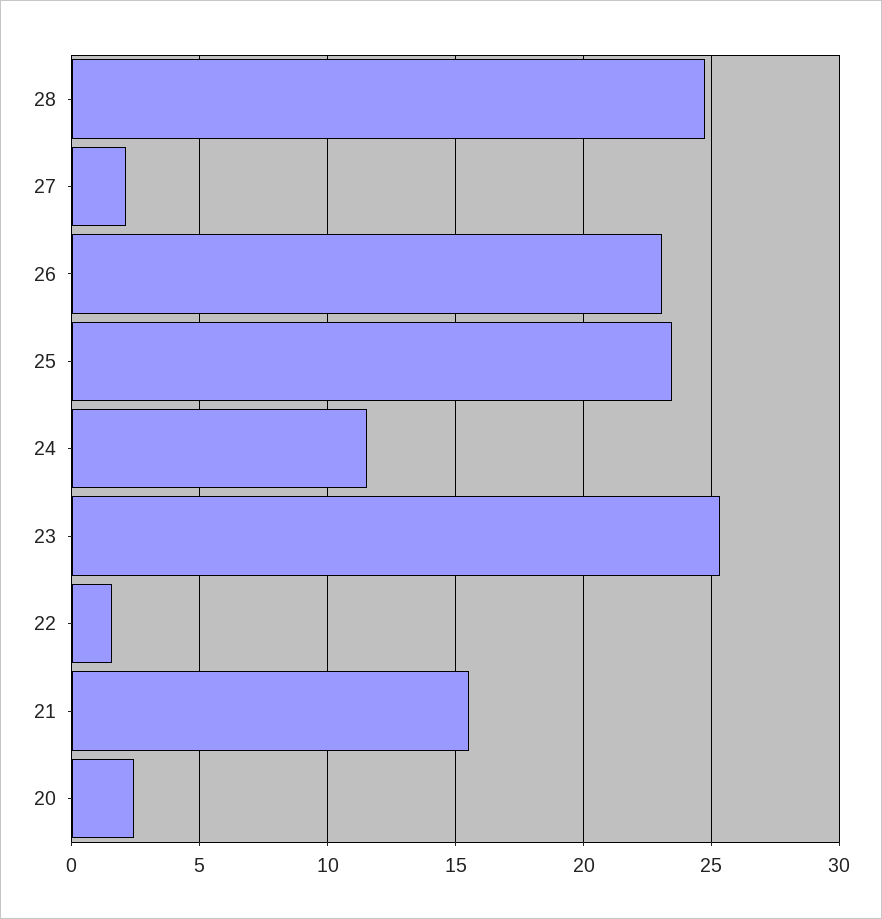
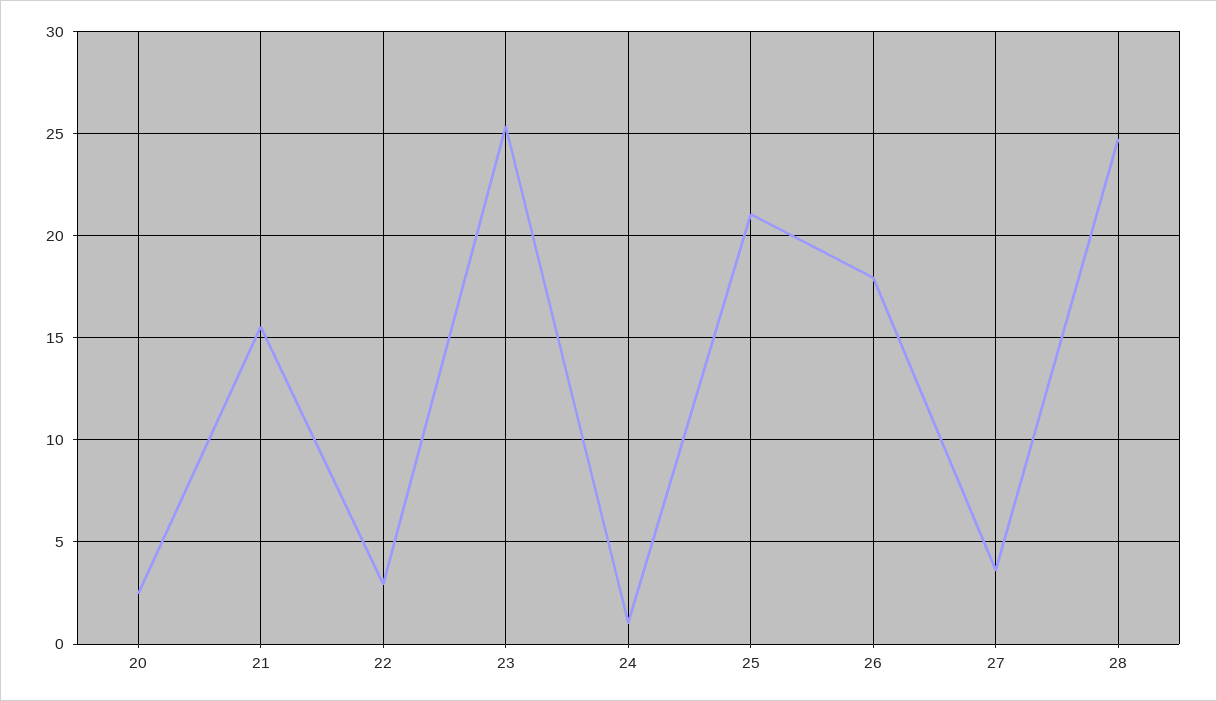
  {
    "28": 24.5,
-   "27": 2,
+   "27": 3.5,
-   "26": 23,
+   "26": 18,
-   "25": 23.5,
+   "25": 21,
-   "24": 11.5,
+   "24": 1,
    "23": 25.5,
-   "22": 1.5,
+   "22": 3,
    "21": 15.5,
    "20": 2.5
  }

